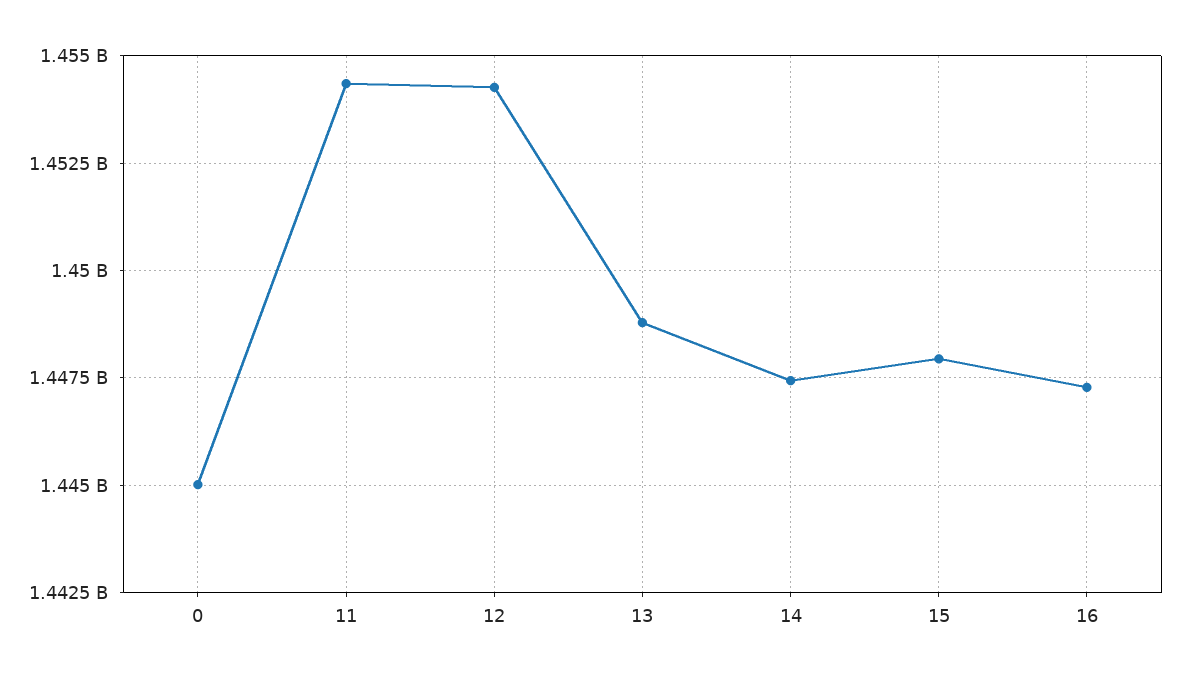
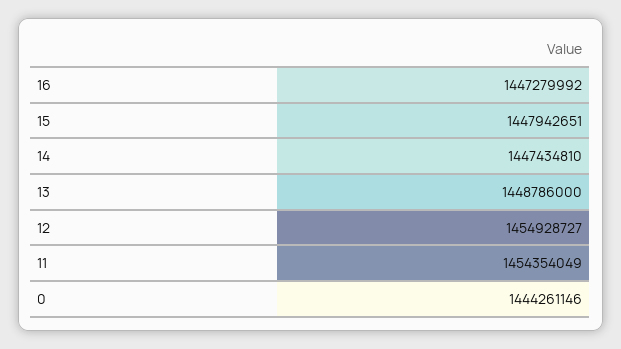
  {
-   "0": 1445000000,
+   "0": 1444261146,
    "11": 1454354049,
-   "12": 1454250000,
+   "12": 1454928727,
    "13": 1448786000,
    "14": 1447434810,
    "15": 1447942651,
    "16": 1447279992
  }

